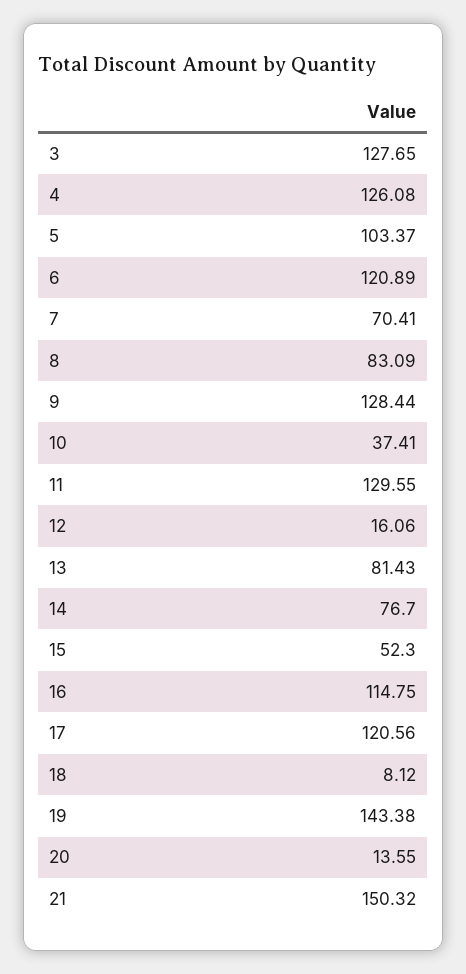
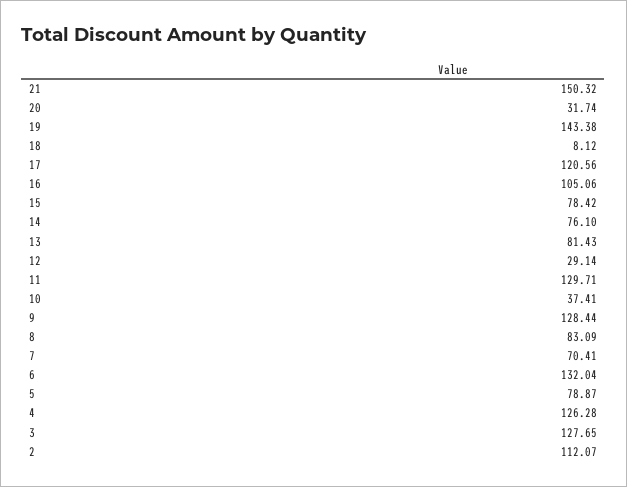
  {
    "3": 127.65,
-   "4": 126.08,
+   "4": 126.28,
-   "5": 103.37,
+   "5": 78.87,
-   "6": 120.89,
+   "6": 132.04,
    "7": 70.41,
    "8": 83.09,
    "9": 128.44,
    "10": 37.41,
-   "11": 129.55,
+   "11": 129.71,
-   "12": 16.06,
+   "12": 29.14,
    "13": 81.43,
-   "14": 76.7,
+   "14": 76.1,
-   "15": 52.3,
+   "15": 78.42,
-   "16": 114.75,
+   "16": 105.06,
    "17": 120.56,
    "18": 8.12,
    "19": 143.38,
-   "20": 13.55,
+   "20": 31.74,
-   "21": 150.32
+   "21": 150.32,
+   "2": 112.07
  }

